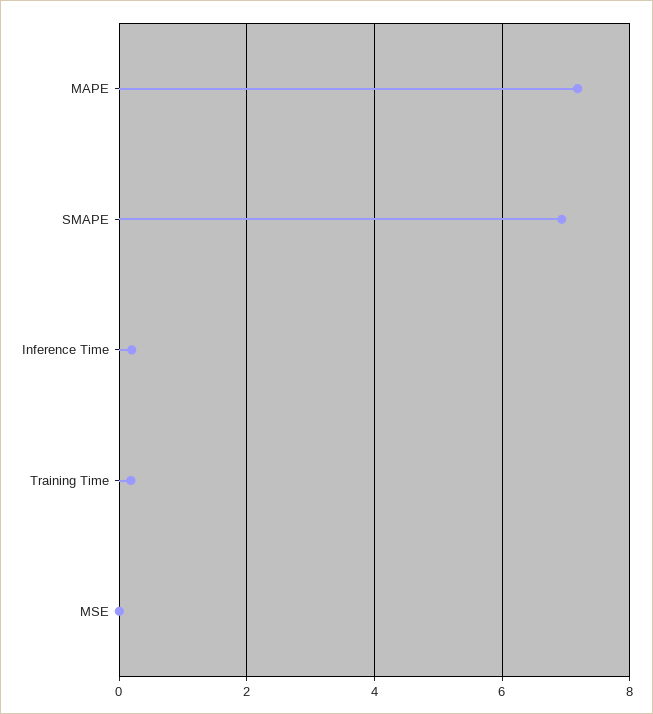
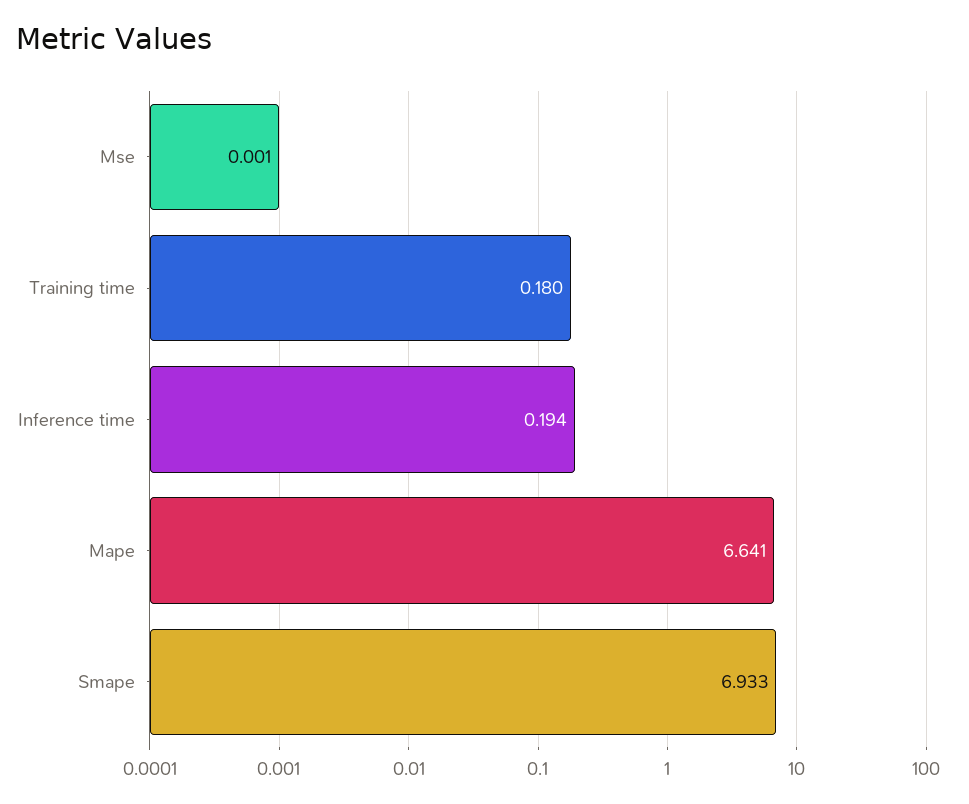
  {
-   "MAPE": 7.2,
+   "MAPE": 6.641,
    "SMAPE": 6.933,
    "Inference Time": 0.194,
    "Training Time": 0.18,
    "MSE": 0.001
  }

